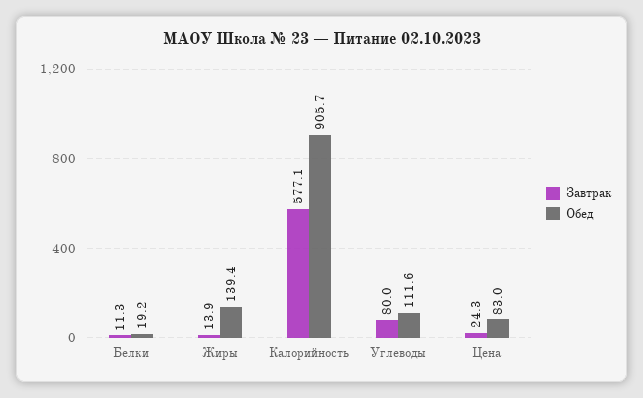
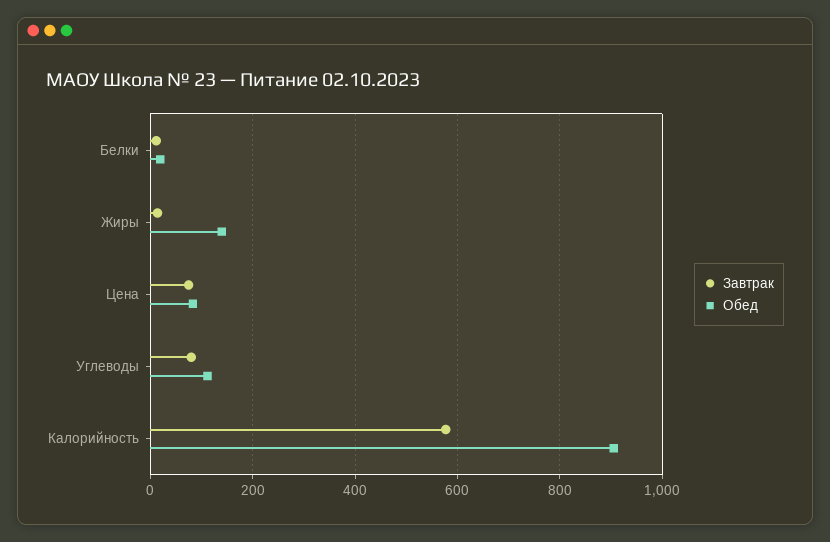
  {
    "Завтрак": {
      "Белки": 11.3,
      "Жиры": 13.9,
      "Калорийность": 577.1,
      "Углеводы": 80,
-     "Цена": 24.3
+     "Цена": 80
    },
    "Обед": {
      "Белки": 19.2,
      "Жиры": 139.4,
      "Калорийность": 905.7,
      "Углеводы": 111.6,
      "Цена": 83
    }
  }

